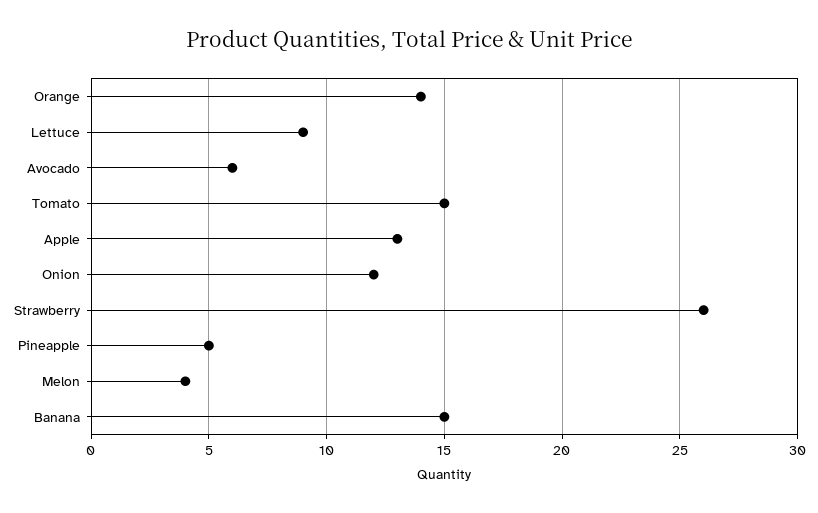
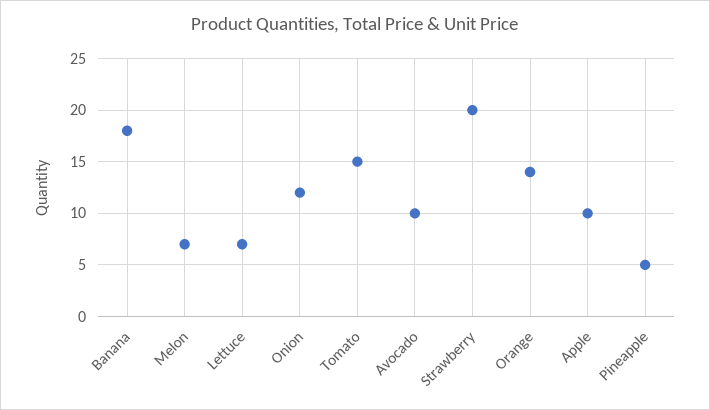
  {
    "Orange": 14,
-   "Lettuce": 9,
+   "Lettuce": 7,
-   "Avocado": 6,
+   "Avocado": 10,
    "Tomato": 15,
-   "Apple": 13,
+   "Apple": 10,
    "Onion": 12,
-   "Strawberry": 26,
+   "Strawberry": 20,
    "Pineapple": 5,
-   "Melon": 4,
+   "Melon": 7,
-   "Banana": 15
+   "Banana": 18
  }

